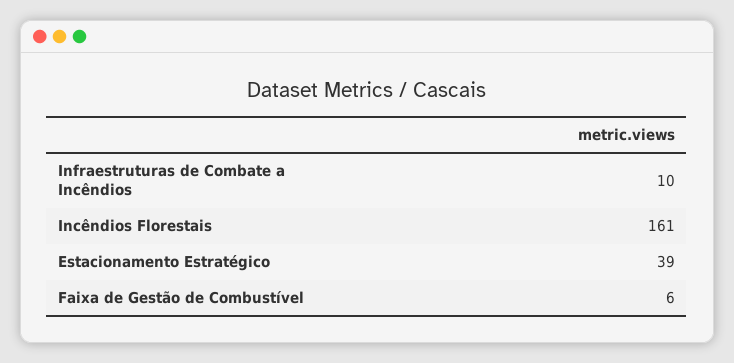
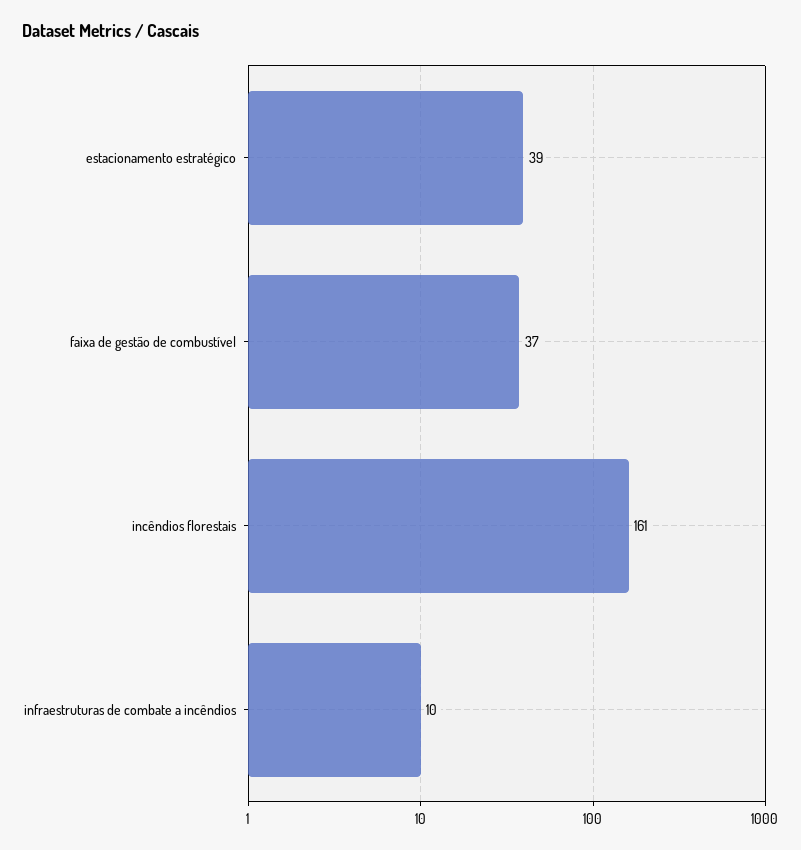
  {
    "Infraestruturas de Combate a Incêndios": 10,
    "Incêndios Florestais": 161,
    "Estacionamento Estratégico": 39,
-   "Faixa de Gestão de Combustível": 6
+   "Faixa de Gestão de Combustível": 37
  }

